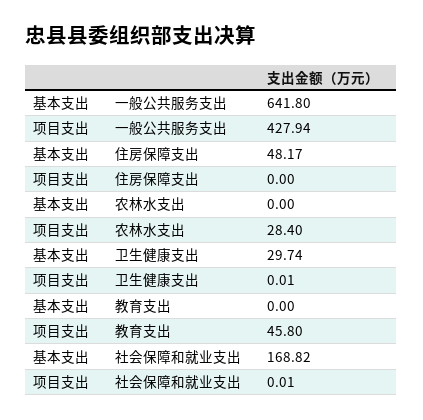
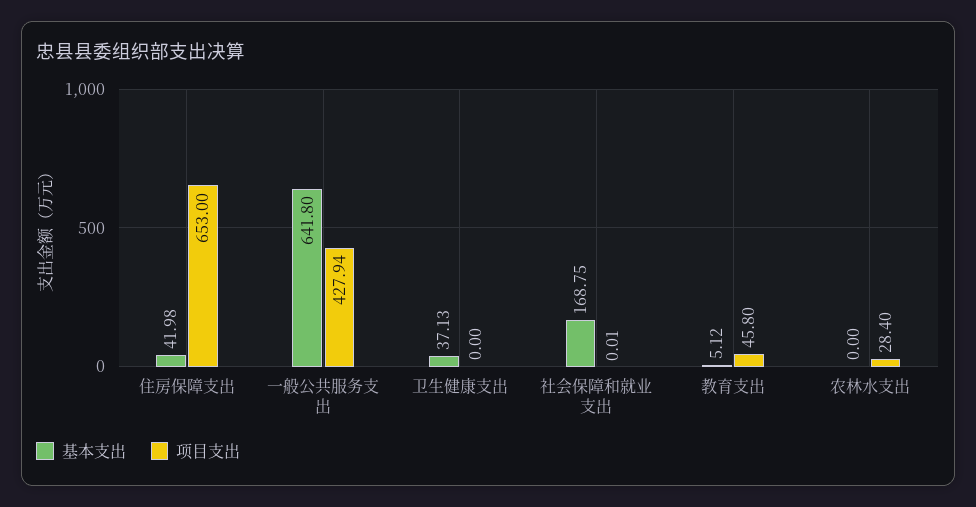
  {
    "基本支出": {
      "一般公共服务支出": 641.8,
-     "住房保障支出": 48.17,
+     "住房保障支出": 41.98,
      "农林水支出": 0,
-     "卫生健康支出": 29.74,
+     "卫生健康支出": 37.13,
-     "教育支出": 0,
+     "教育支出": 5.12,
-     "社会保障和就业支出": 168.82
+     "社会保障和就业支出": 168.75
    },
    "项目支出": {
      "一般公共服务支出": 427.94,
-     "住房保障支出": 0,
+     "住房保障支出": 653,
      "农林水支出": 28.4,
-     "卫生健康支出": 0.01,
+     "卫生健康支出": 0,
      "教育支出": 45.8,
      "社会保障和就业支出": 0.01
    }
  }

